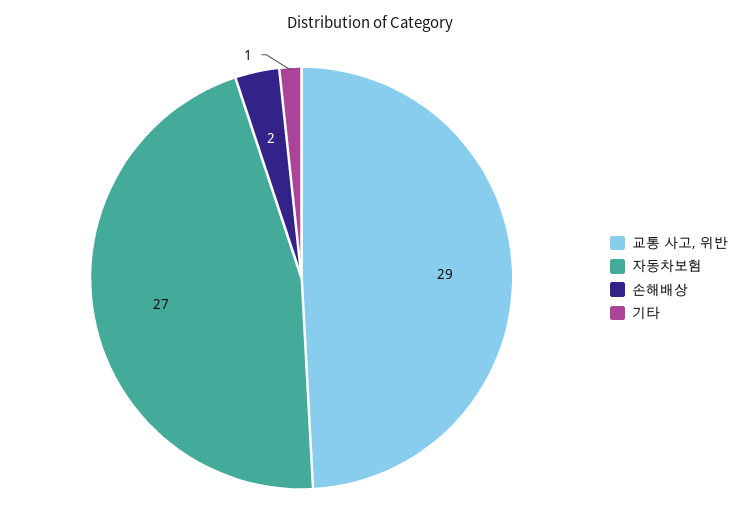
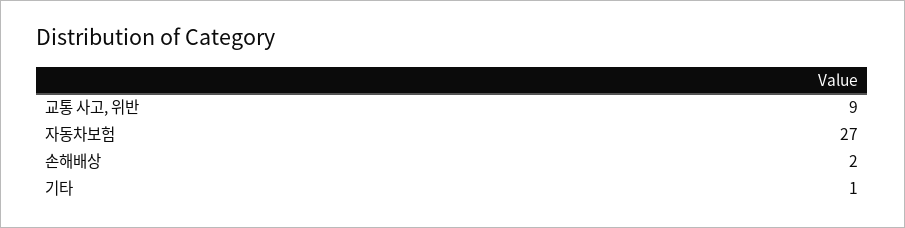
  {
-   "교통 사고, 위반": 29,
+   "교통 사고, 위반": 9,
    "자동차보험": 27,
    "손해배상": 2,
    "기타": 1
  }

